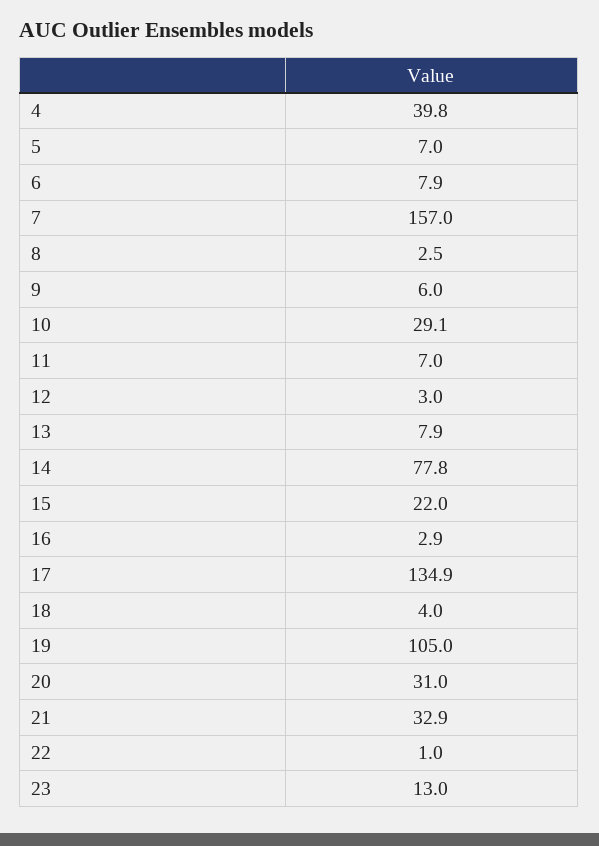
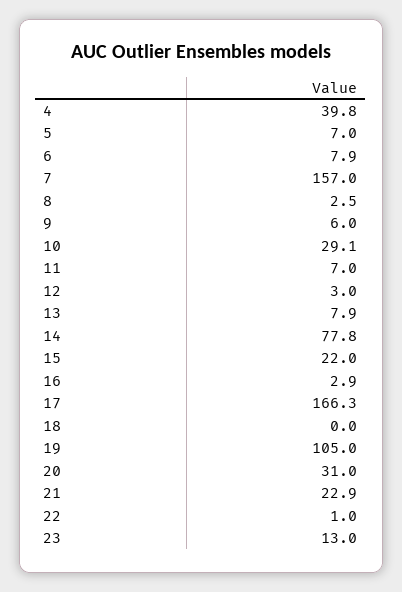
  {
    "4": 39.8,
    "5": 7,
    "6": 7.9,
    "7": 157,
    "8": 2.5,
    "9": 6,
    "10": 29.1,
    "11": 7,
    "12": 3,
    "13": 7.9,
    "14": 77.8,
    "15": 22,
    "16": 2.9,
-   "17": 134.9,
+   "17": 166.3,
-   "18": 4,
+   "18": 0,
    "19": 105,
    "20": 31,
-   "21": 32.9,
+   "21": 22.9,
    "22": 1,
    "23": 13
  }

